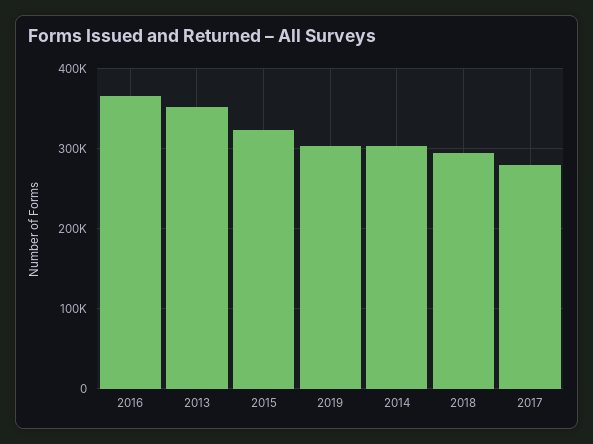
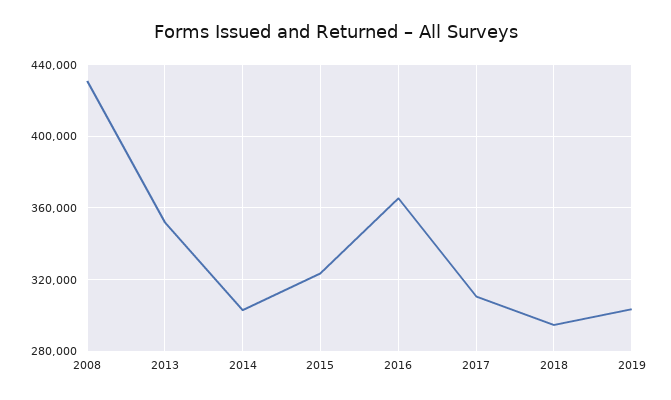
  {
    "2016": 365000,
    "2013": 350000,
    "2015": 325000,
    "2019": 305000,
    "2014": 305000,
    "2018": 295000,
-   "2017": 280000
+   "2017": 310000,
+   "2008": 430000
  }

